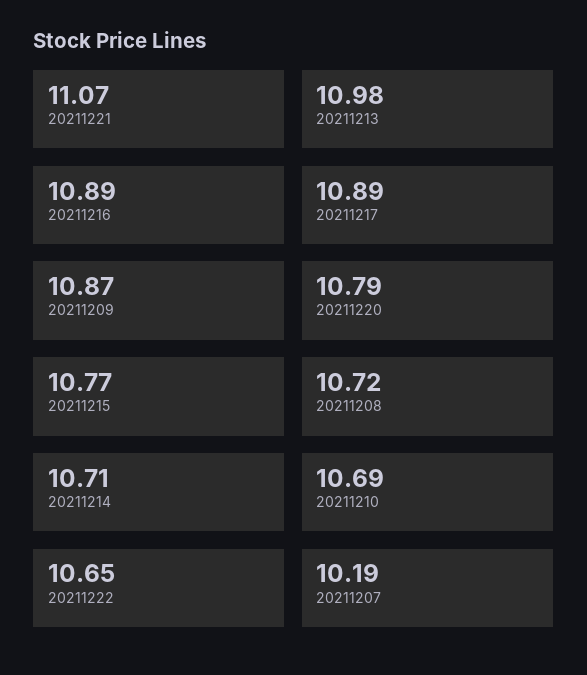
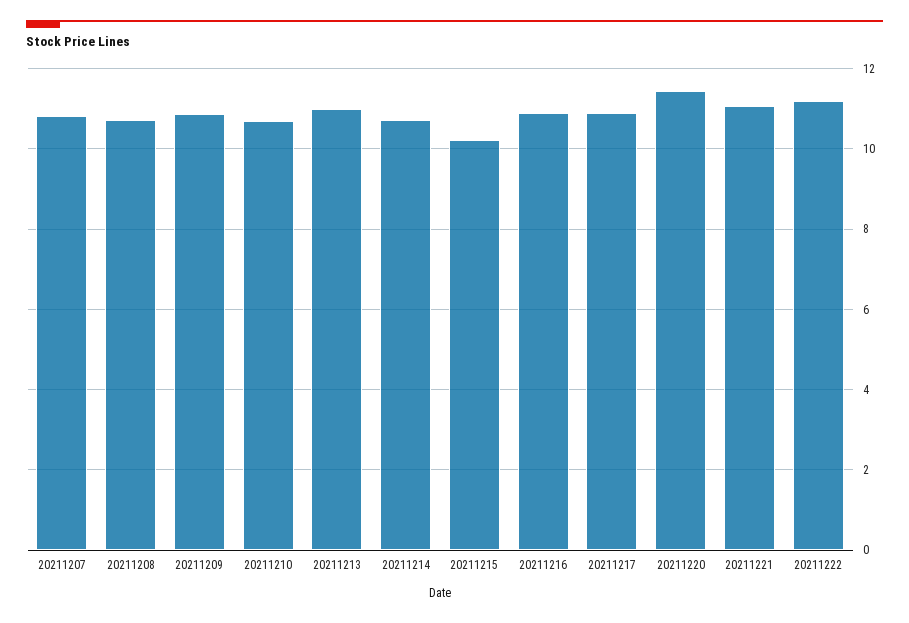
  {
    "20211221": 11.07,
    "20211213": 10.98,
    "20211216": 10.89,
    "20211217": 10.89,
    "20211209": 10.87,
-   "20211220": 10.79,
+   "20211220": 11.4,
-   "20211215": 10.77,
+   "20211215": 10.2,
    "20211208": 10.72,
    "20211214": 10.71,
    "20211210": 10.69,
-   "20211222": 10.65,
+   "20211222": 11.2,
-   "20211207": 10.19
+   "20211207": 10.8
  }

